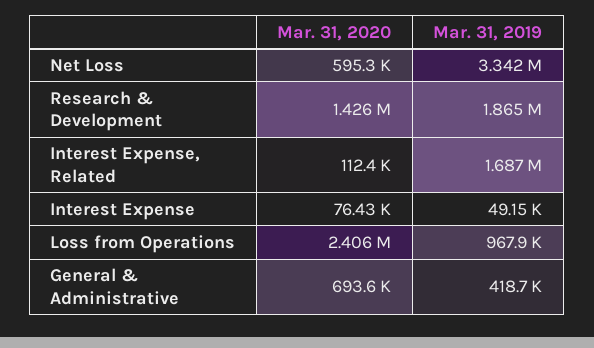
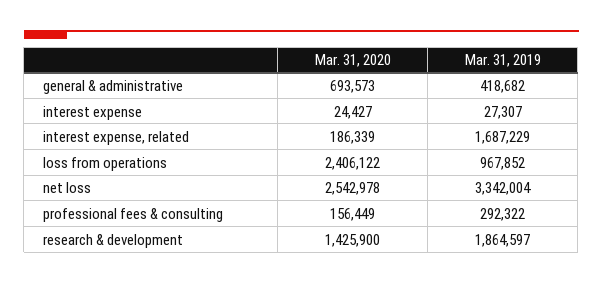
  {
    "Mar. 31, 2020": {
-     "Net Loss": 595300,
+     "Net Loss": 2542978,
      "Research & Development": 1425900,
-     "Interest Expense, Related": 112400,
+     "Interest Expense, Related": 186339,
-     "Interest Expense": 76430,
+     "Interest Expense": 24427,
      "Loss from Operations": 2406122,
-     "General & Administrative": 693573
+     "General & Administrative": 693573,
+     "professional fees & consulting": 156449
    },
    "Mar. 31, 2019": {
      "Net Loss": 3342004,
      "Research & Development": 1864597,
      "Interest Expense, Related": 1687229,
-     "Interest Expense": 49150,
+     "Interest Expense": 27307,
      "Loss from Operations": 967852,
-     "General & Administrative": 418682
+     "General & Administrative": 418682,
+     "professional fees & consulting": 292322
    }
  }

